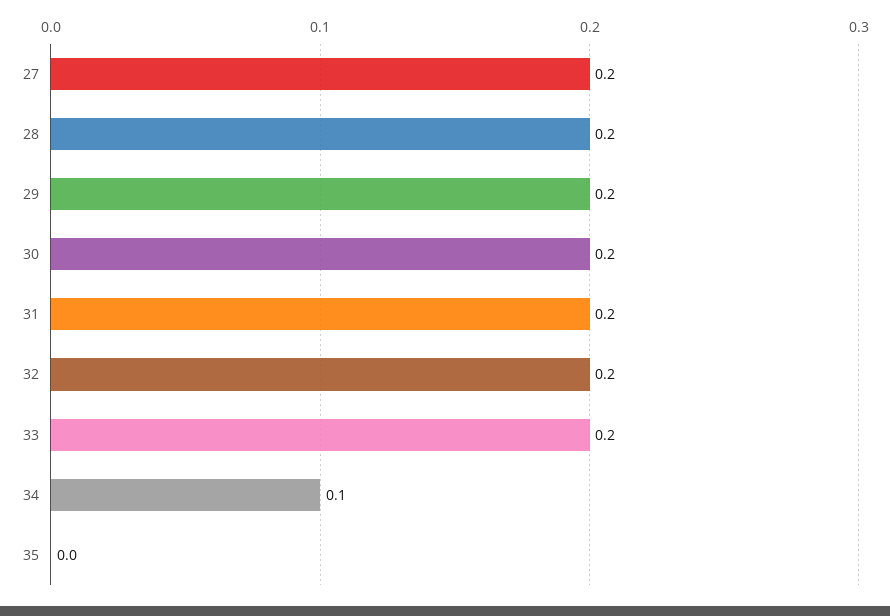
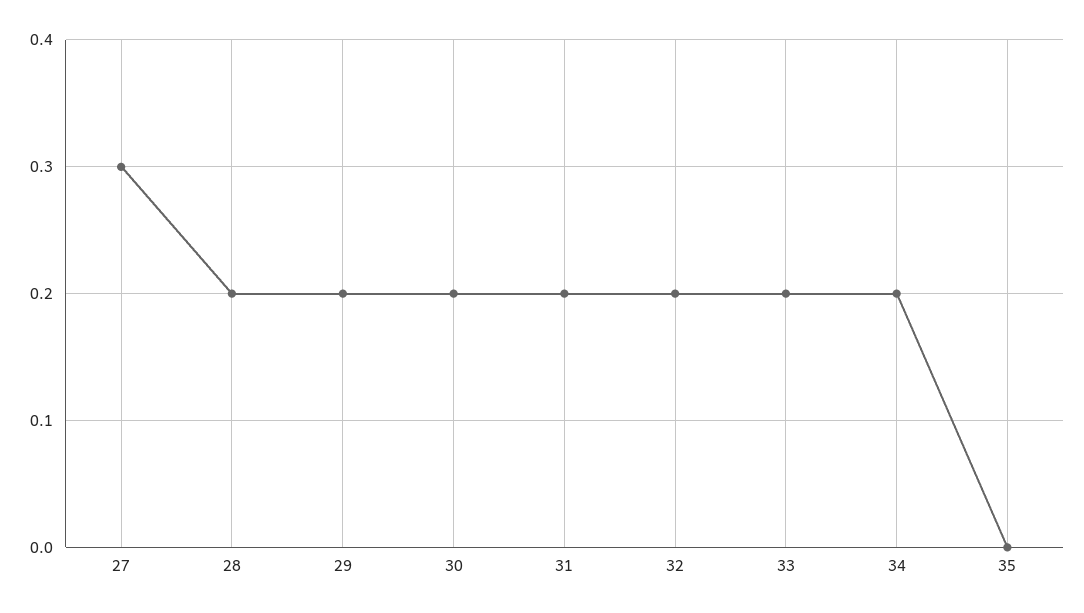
  {
-   "27": 0.2,
+   "27": 0.3,
    "28": 0.2,
    "29": 0.2,
    "30": 0.2,
    "31": 0.2,
    "32": 0.2,
    "33": 0.2,
-   "34": 0.1,
+   "34": 0.2,
    "35": 0
  }

